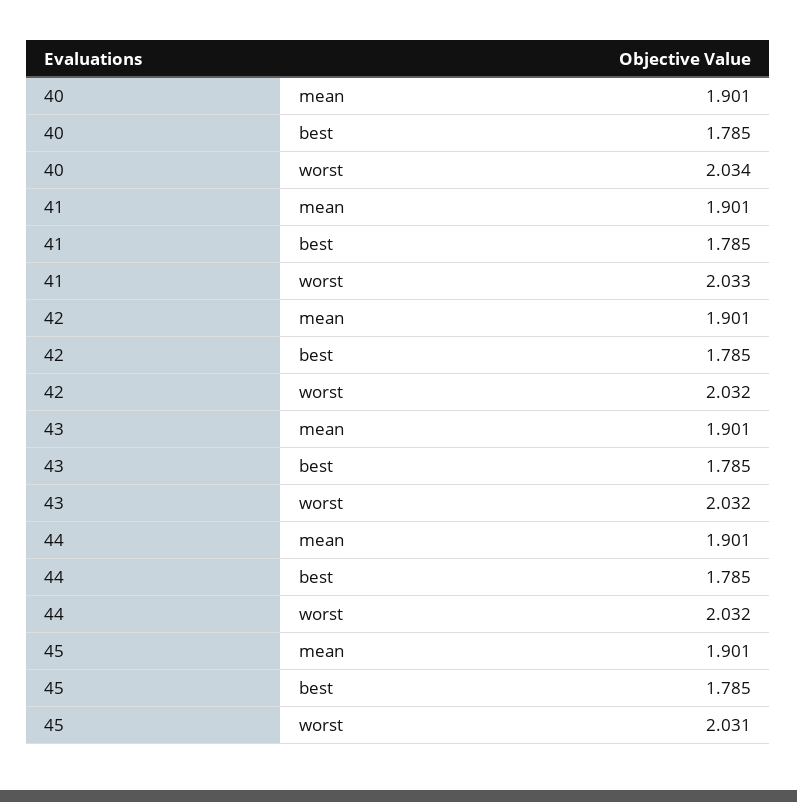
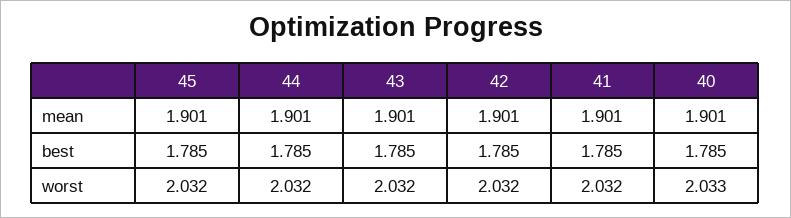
  {
    "40": {
      "mean": 1.901,
      "best": 1.785,
-     "worst": 2.034
+     "worst": 2.033
    },
    "41": {
      "mean": 1.901,
      "best": 1.785,
-     "worst": 2.033
+     "worst": 2.032
    },
    "42": {
      "mean": 1.901,
      "best": 1.785,
      "worst": 2.032
    },
    "43": {
      "mean": 1.901,
      "best": 1.785,
      "worst": 2.032
    },
    "44": {
      "mean": 1.901,
      "best": 1.785,
      "worst": 2.032
    },
    "45": {
      "mean": 1.901,
      "best": 1.785,
-     "worst": 2.031
+     "worst": 2.032
    }
  }

